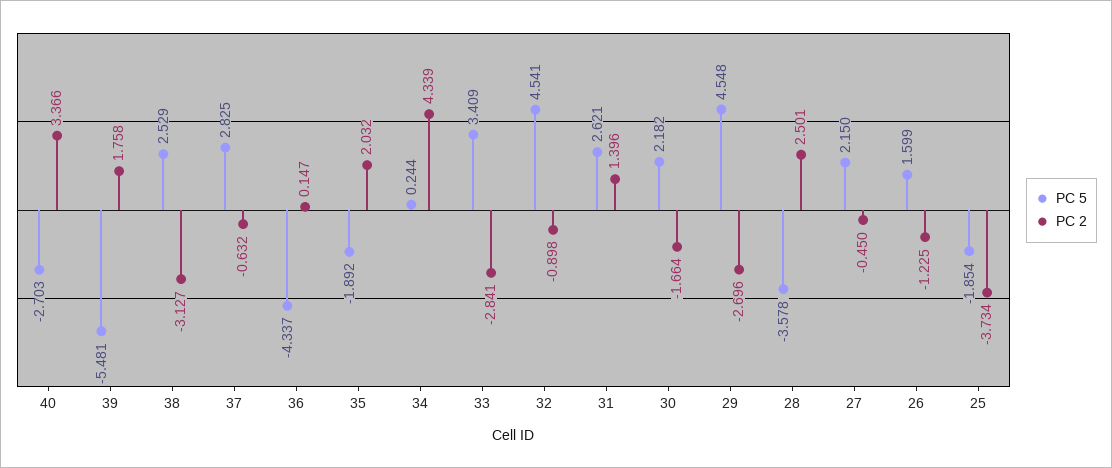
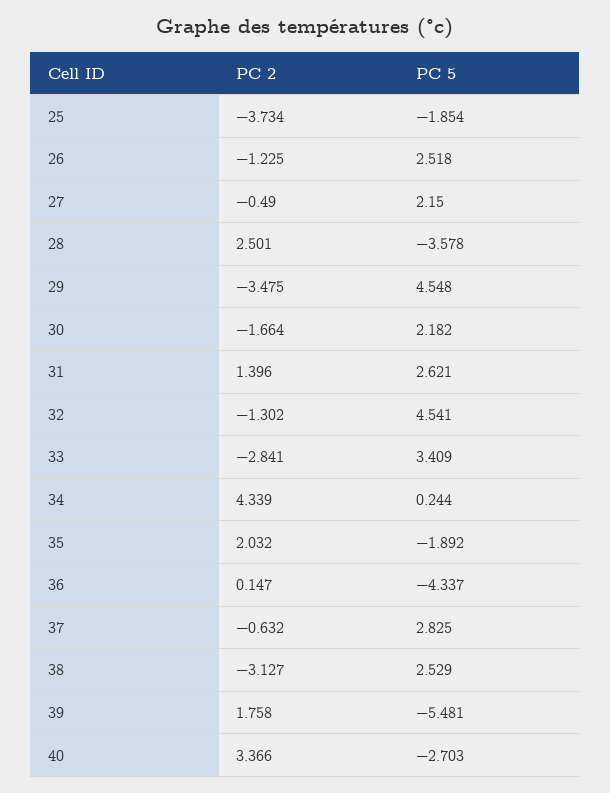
  {
    "PC 5": {
      "40": -2.703,
      "39": -5.481,
      "38": 2.529,
      "37": 2.825,
      "36": -4.337,
      "35": -1.892,
      "34": 0.244,
      "33": 3.409,
      "32": 4.541,
      "31": 2.621,
      "30": 2.182,
      "29": 4.548,
      "28": -3.578,
      "27": 2.15,
-     "26": 1.599,
+     "26": 2.518,
      "25": -1.854
    },
    "PC 2": {
      "40": 3.366,
      "39": 1.758,
      "38": -3.127,
      "37": -0.632,
      "36": 0.147,
      "35": 2.032,
      "34": 4.339,
      "33": -2.841,
-     "32": -0.898,
+     "32": -1.302,
      "31": 1.396,
      "30": -1.664,
-     "29": -2.696,
+     "29": -3.475,
      "28": 2.501,
-     "27": -0.45,
+     "27": -0.49,
      "26": -1.225,
      "25": -3.734
    }
  }

